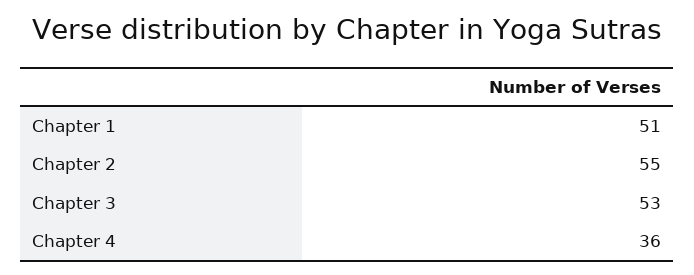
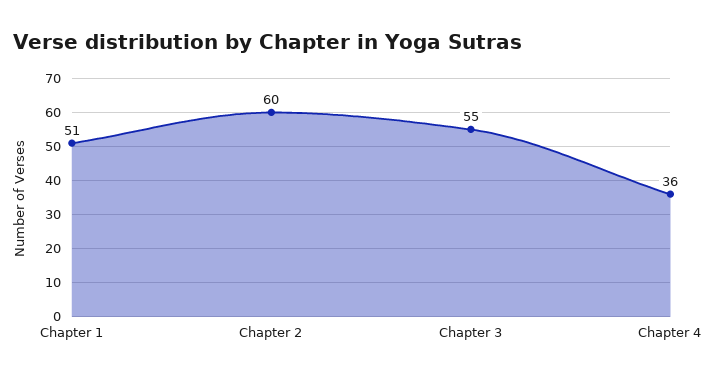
  {
    "Chapter 1": 51,
-   "Chapter 2": 55,
+   "Chapter 2": 60,
-   "Chapter 3": 53,
+   "Chapter 3": 55,
    "Chapter 4": 36
  }

